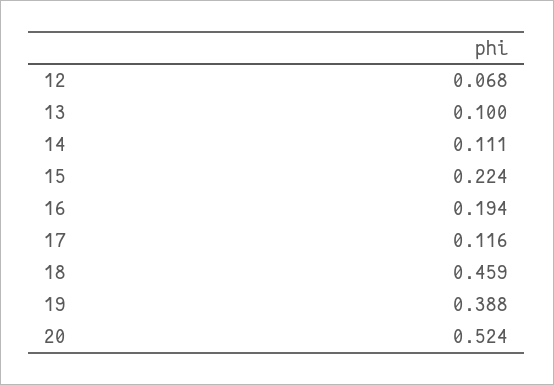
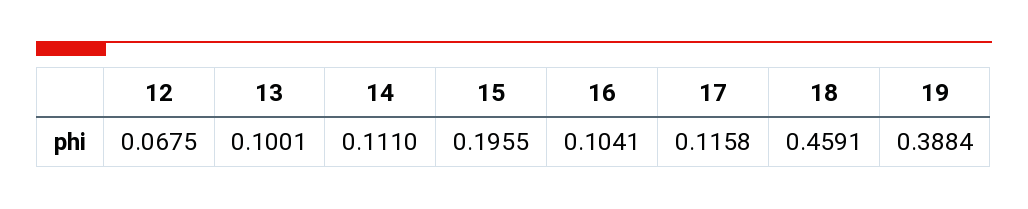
  {
    "12": 0.0675,
    "13": 0.1001,
    "14": 0.111,
-   "15": 0.224,
+   "15": 0.1955,
-   "16": 0.194,
+   "16": 0.1041,
    "17": 0.1158,
    "18": 0.4591,
-   "19": 0.3884,
+   "19": 0.3884
-   "20": 0.524
  }

